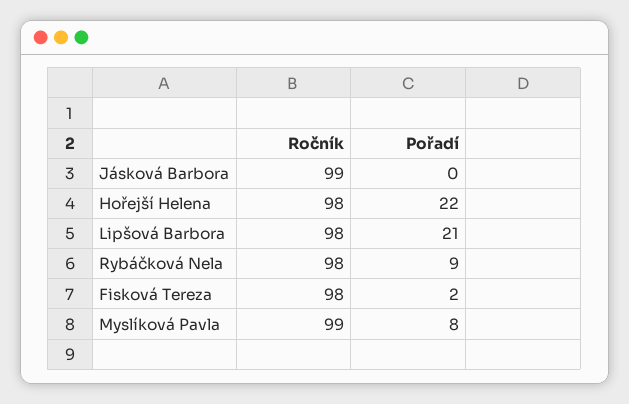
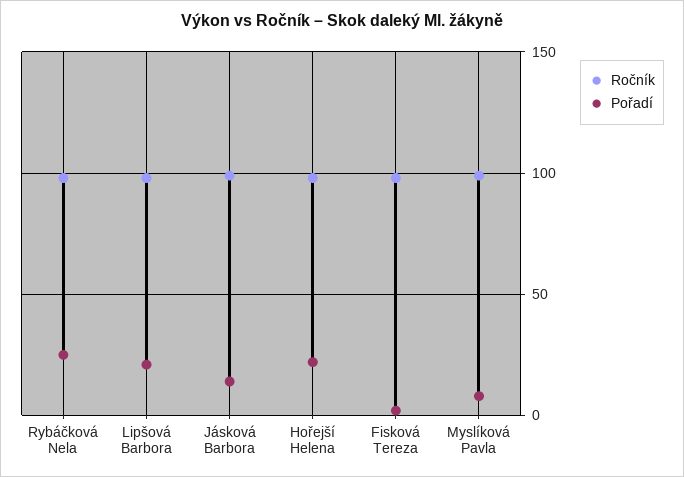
  {
    "Ročník": {
      "Jásková Barbora": 99,
      "Hořejší Helena": 98,
      "Lipšová Barbora": 98,
      "Rybáčková Nela": 98,
      "Fisková Tereza": 98,
      "Myslíková Pavla": 99
    },
    "Pořadí": {
-     "Jásková Barbora": 0,
+     "Jásková Barbora": 15,
      "Hořejší Helena": 22,
      "Lipšová Barbora": 21,
-     "Rybáčková Nela": 9,
+     "Rybáčková Nela": 25,
      "Fisková Tereza": 2,
      "Myslíková Pavla": 8
    }
  }

